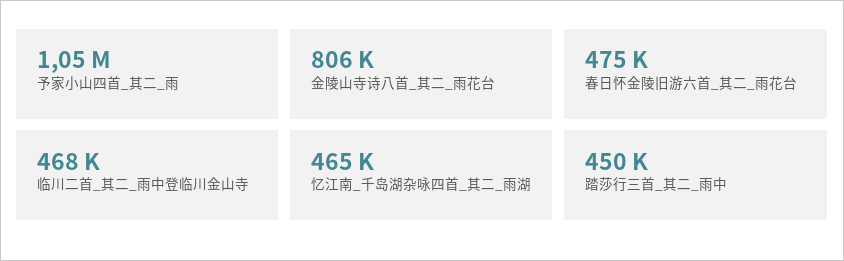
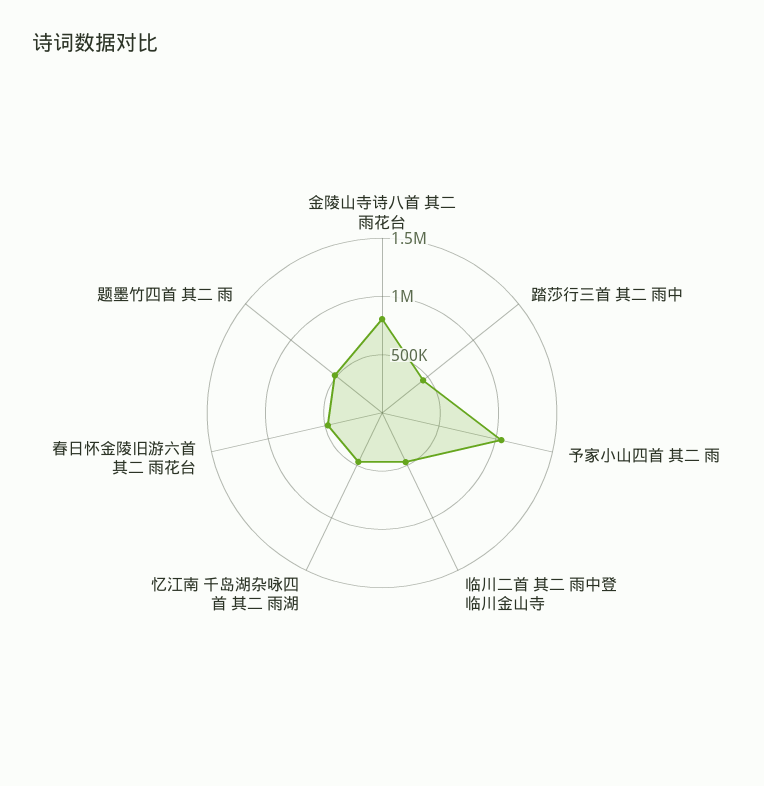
  {
    "予家小山四首_其二_雨": 1050000,
    "金陵山寺诗八首_其二_雨花台": 806000,
    "春日怀金陵旧游六首_其二_雨花台": 475000,
    "临川二首_其二_雨中登临川金山寺": 468000,
    "忆江南_千岛湖杂咏四首_其二_雨湖": 465000,
-   "踏莎行三首_其二_雨中": 450000
+   "踏莎行三首_其二_雨中": 450000,
+   "题墨竹四首 其二 雨": 500000
  }

